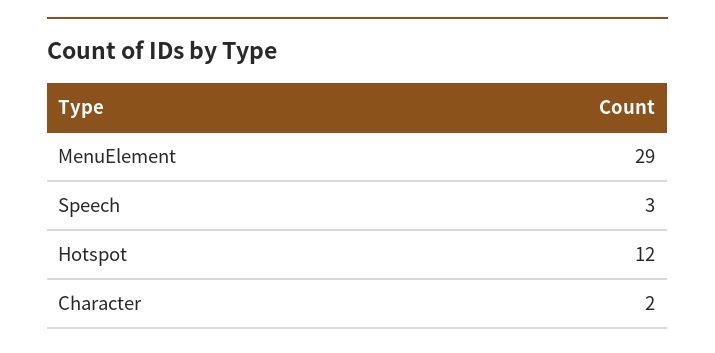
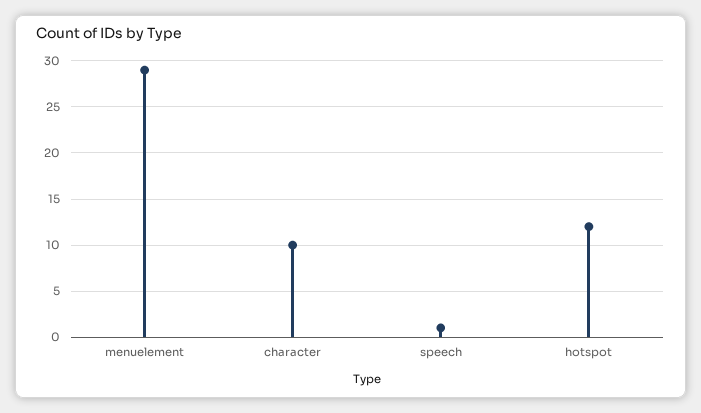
  {
    "MenuElement": 29,
-   "Speech": 3,
+   "Speech": 1,
    "Hotspot": 12,
-   "Character": 2
+   "Character": 10
  }

